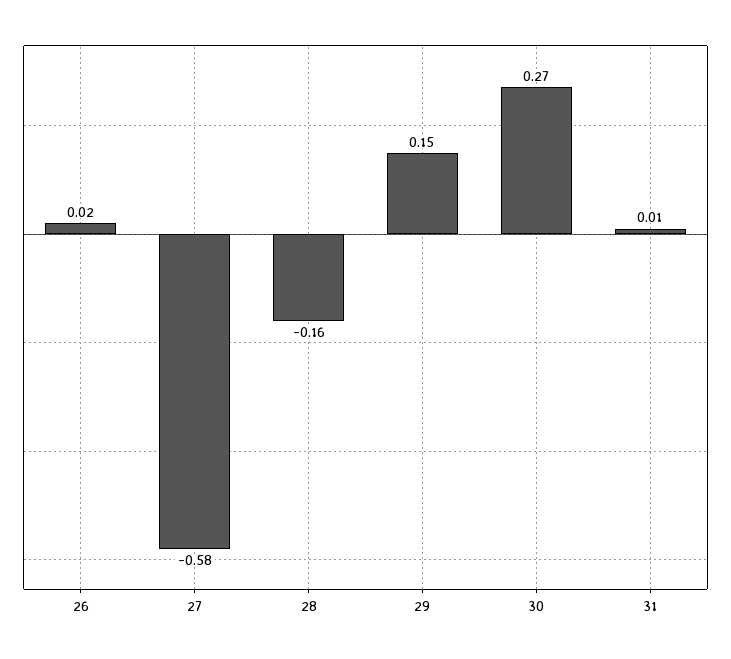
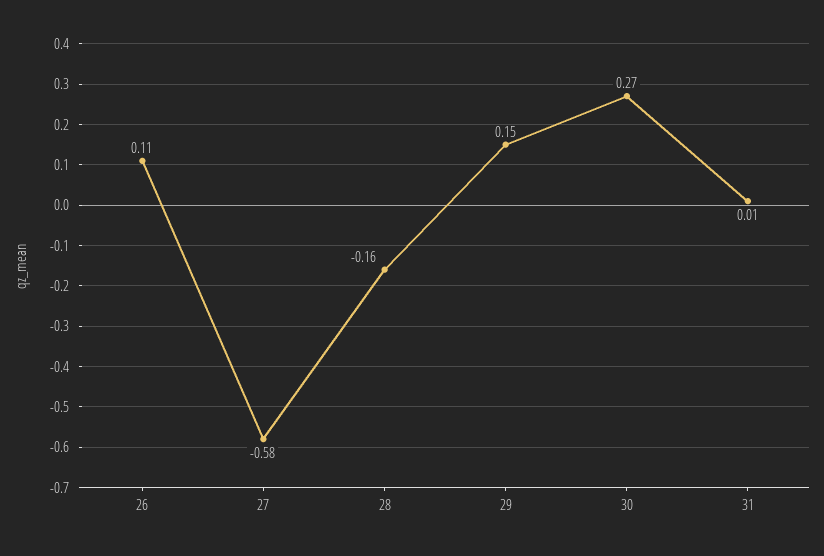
  {
-   "26": 0.02,
+   "26": 0.11,
    "27": -0.58,
    "28": -0.16,
    "29": 0.15,
    "30": 0.27,
    "31": 0.01
  }

